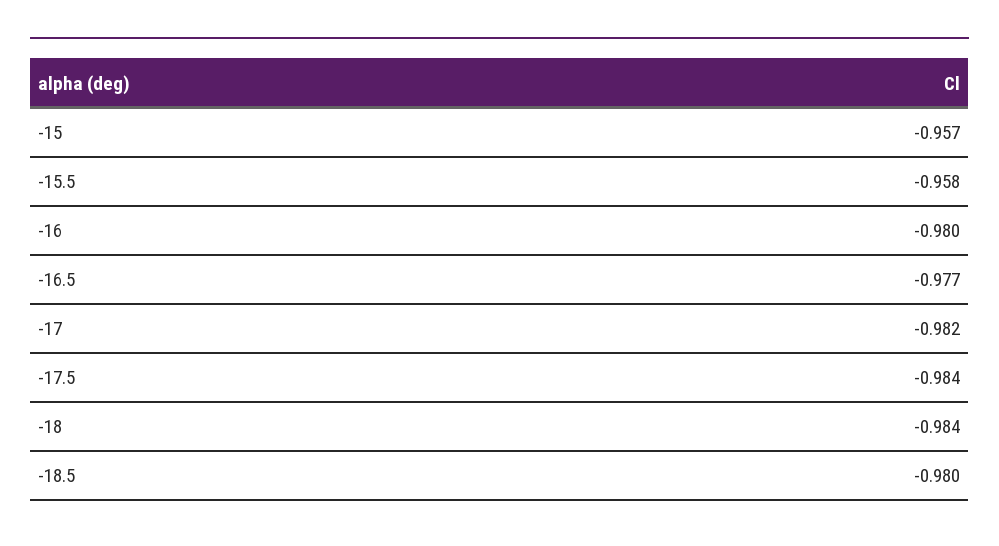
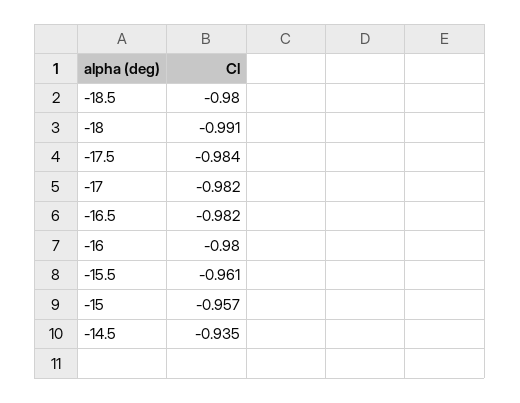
  {
    "-15": -0.957,
-   "-15.5": -0.958,
+   "-15.5": -0.961,
    "-16": -0.98,
-   "-16.5": -0.977,
+   "-16.5": -0.982,
    "-17": -0.982,
    "-17.5": -0.984,
-   "-18": -0.984,
+   "-18": -0.991,
-   "-18.5": -0.98
+   "-18.5": -0.98,
+   "-14.5": -0.935
  }

